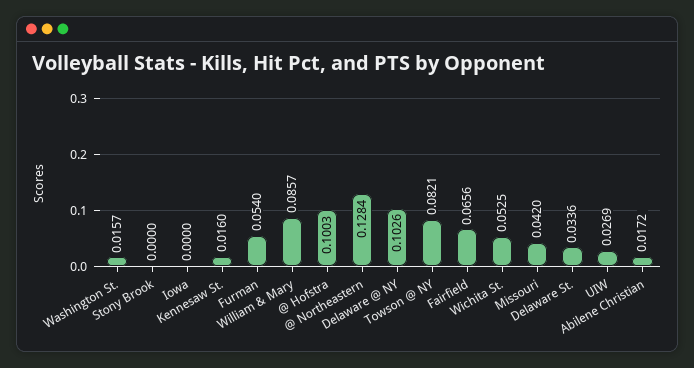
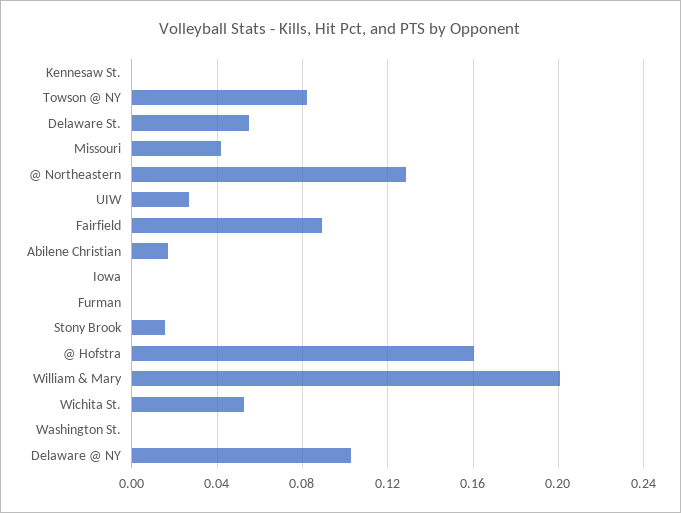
  {
-   "Washington St.": 0.0157,
+   "Washington St.": 0,
-   "Stony Brook": 0,
+   "Stony Brook": 0.015,
    "Iowa": 0,
-   "Kennesaw St.": 0.016,
+   "Kennesaw St.": 0,
-   "Furman": 0.054,
+   "Furman": 0,
-   "William & Mary": 0.0857,
+   "William & Mary": 0.2,
-   "@ Hofstra": 0.1003,
+   "@ Hofstra": 0.16,
    "@ Northeastern": 0.1284,
    "Delaware @ NY": 0.1026,
    "Towson @ NY": 0.0821,
-   "Fairfield": 0.0656,
+   "Fairfield": 0.09,
    "Wichita St.": 0.0525,
    "Missouri": 0.042,
-   "Delaware St.": 0.0336,
+   "Delaware St.": 0.055,
    "UIW": 0.0269,
    "Abilene Christian": 0.0172
  }

